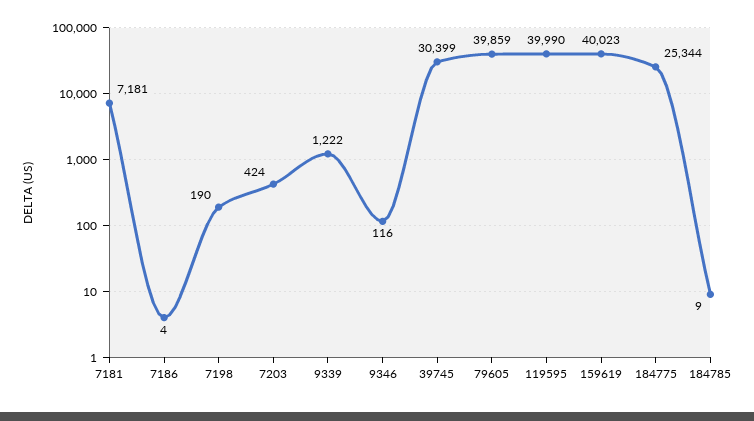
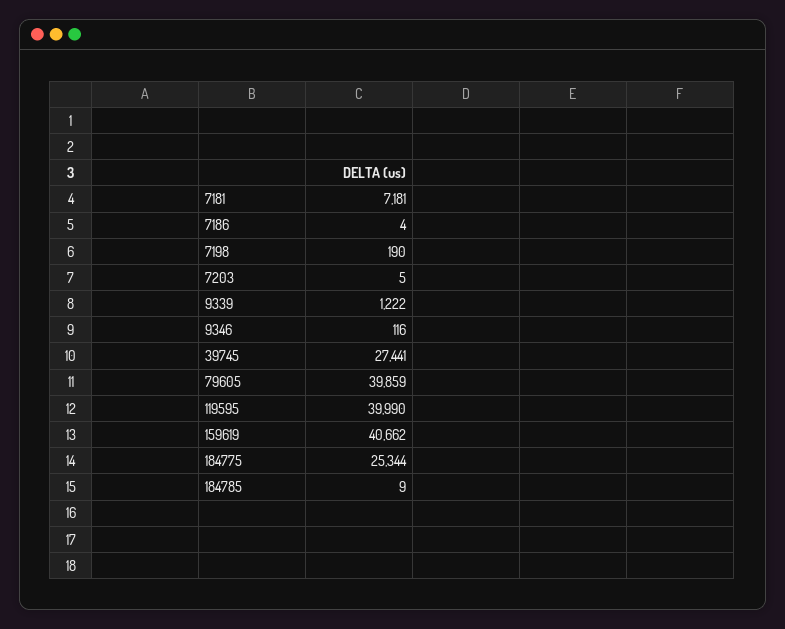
  {
    "7181": 7181,
    "7186": 4,
    "7198": 190,
-   "7203": 424,
+   "7203": 5,
    "9339": 1222,
    "9346": 116,
-   "39745": 30399,
+   "39745": 27441,
    "79605": 39859,
    "119595": 39990,
-   "159619": 40023,
+   "159619": 40662,
    "184775": 25344,
    "184785": 9
  }

